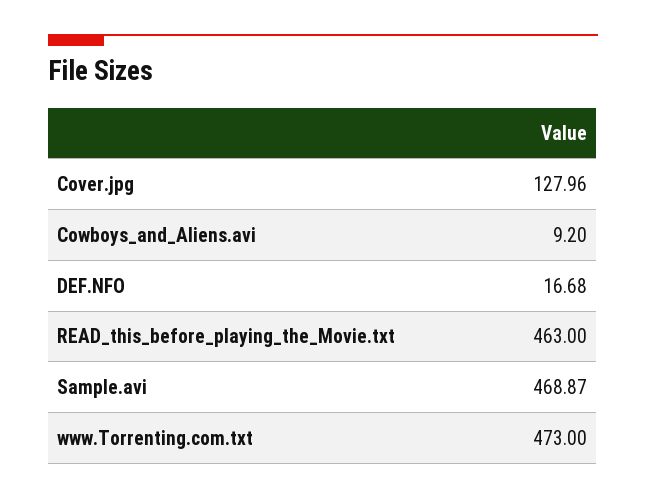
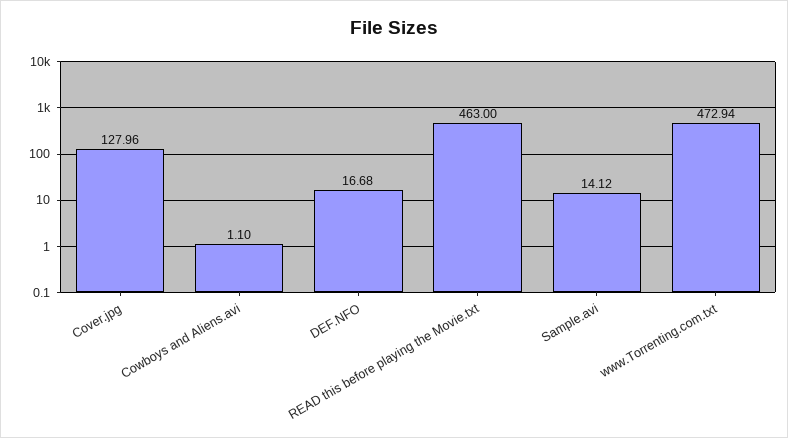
  {
    "Cover.jpg": 127.96,
-   "Cowboys_and_Aliens.avi": 9.2,
+   "Cowboys_and_Aliens.avi": 1.1,
    "DEF.NFO": 16.68,
    "READ_this_before_playing_the_Movie.txt": 463,
-   "Sample.avi": 468.87,
+   "Sample.avi": 14.12,
-   "www.Torrenting.com.txt": 473
+   "www.Torrenting.com.txt": 472.94
  }

